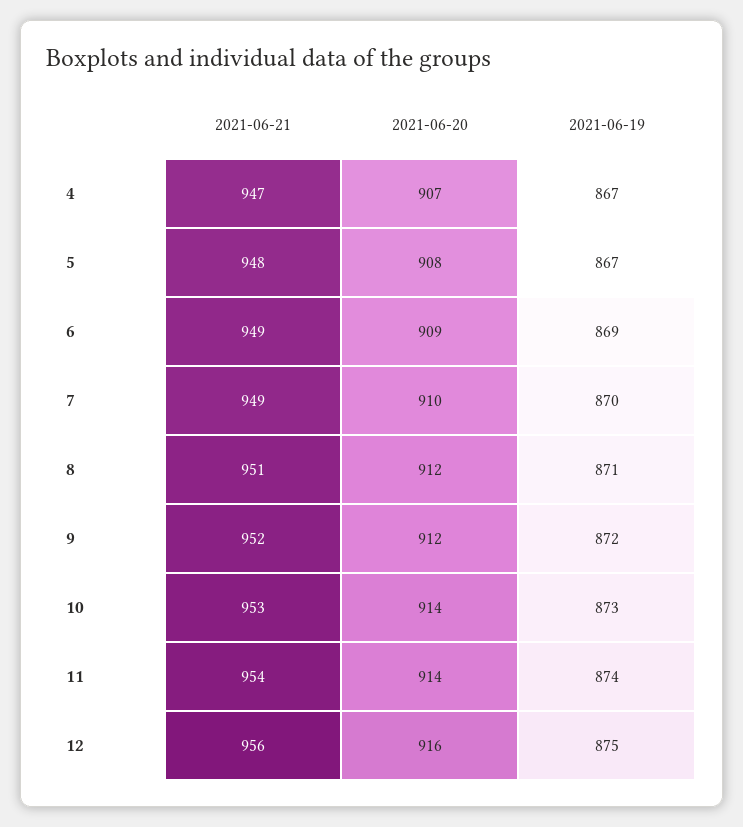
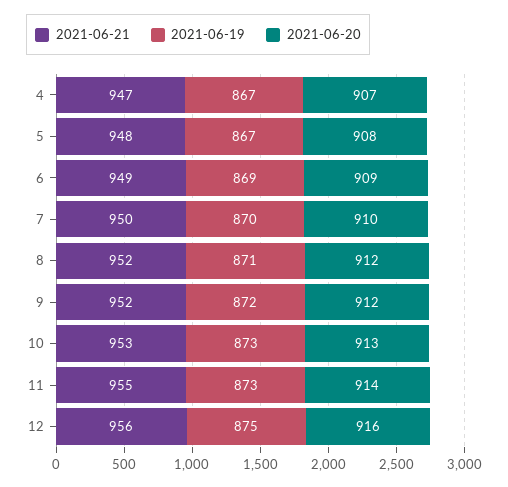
  {
    "2021-06-21": {
      "4": 947,
      "5": 948,
      "6": 949,
-     "7": 949,
+     "7": 950,
-     "8": 951,
+     "8": 952,
      "9": 952,
      "10": 953,
-     "11": 954,
+     "11": 955,
      "12": 956
    },
    "2021-06-20": {
      "4": 907,
      "5": 908,
      "6": 909,
      "7": 910,
      "8": 912,
      "9": 912,
-     "10": 914,
+     "10": 913,
      "11": 914,
      "12": 916
    },
    "2021-06-19": {
      "4": 867,
      "5": 867,
      "6": 869,
      "7": 870,
      "8": 871,
      "9": 872,
      "10": 873,
-     "11": 874,
+     "11": 873,
      "12": 875
    }
  }

